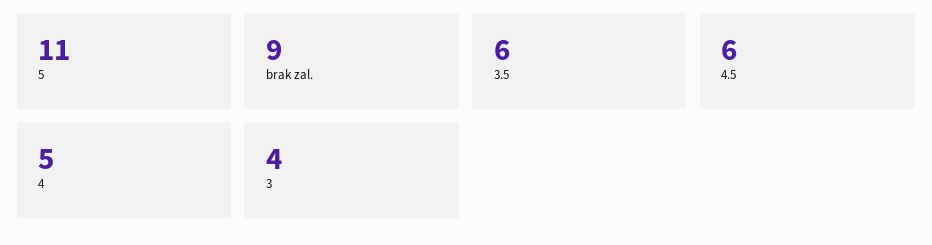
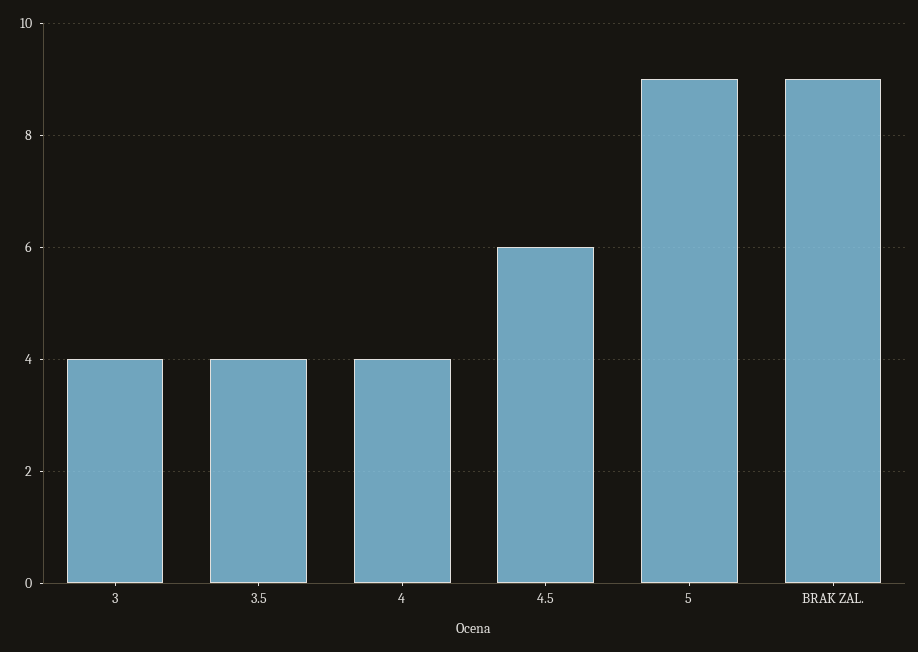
  {
-   "5": 11,
+   "5": 9,
    "brak zal.": 9,
-   "3.5": 6,
+   "3.5": 4,
    "4.5": 6,
-   "4": 5,
+   "4": 4,
    "3": 4
  }

